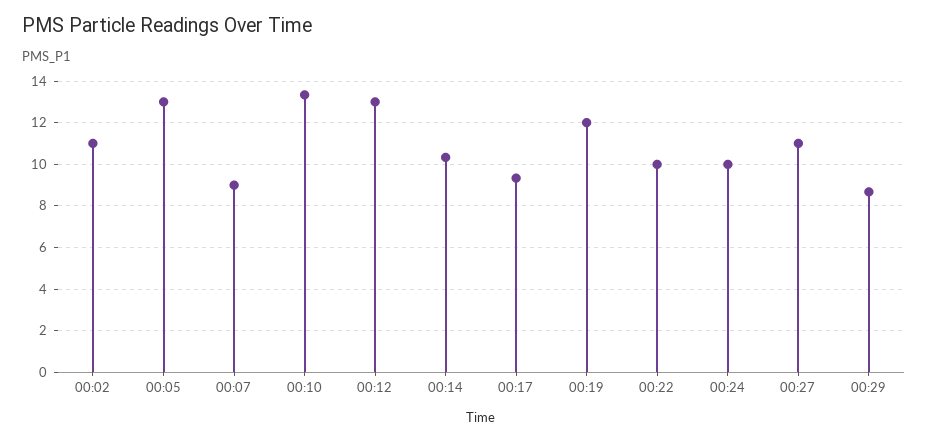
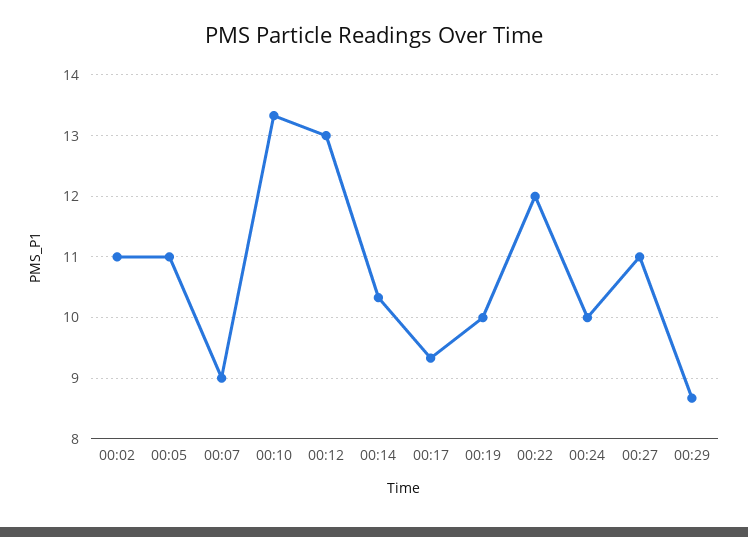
  {
    "00:02": 11,
-   "00:05": 13,
+   "00:05": 11,
    "00:07": 9,
    "00:10": 13.3,
    "00:12": 13,
    "00:14": 10.3,
    "00:17": 9.3,
-   "00:19": 12,
+   "00:19": 10,
-   "00:22": 10,
+   "00:22": 12,
    "00:24": 10,
    "00:27": 11,
    "00:29": 8.7
  }

